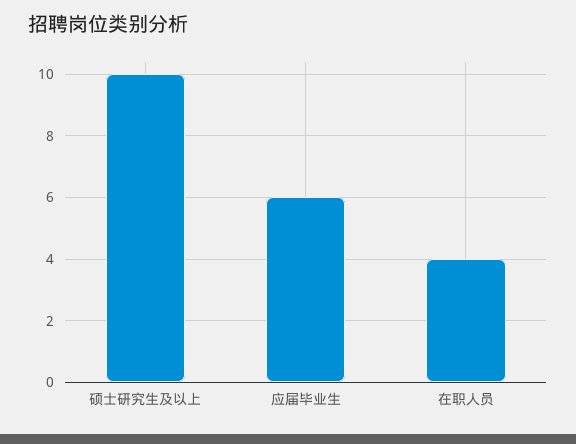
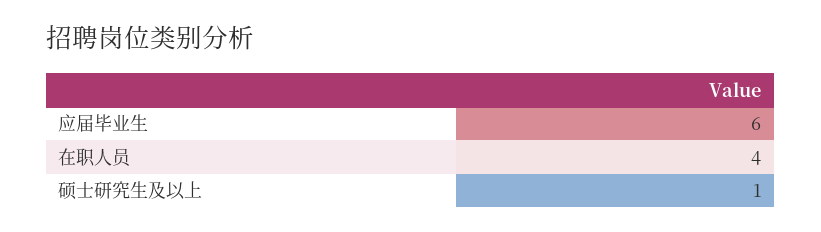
  {
-   "硕士研究生及以上": 10,
+   "硕士研究生及以上": 1,
    "应届毕业生": 6,
    "在职人员": 4
  }

